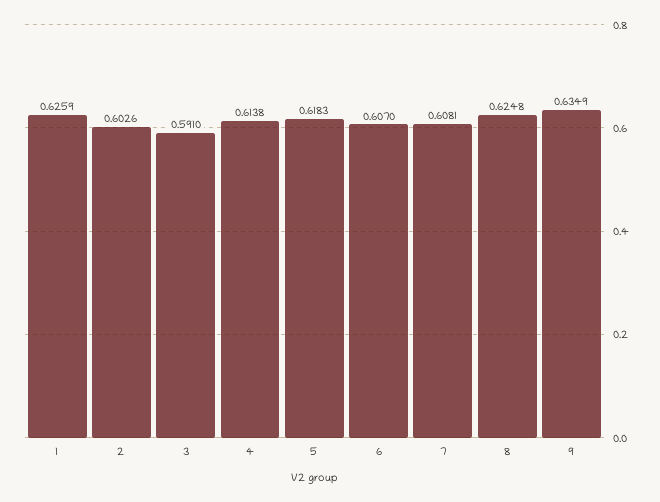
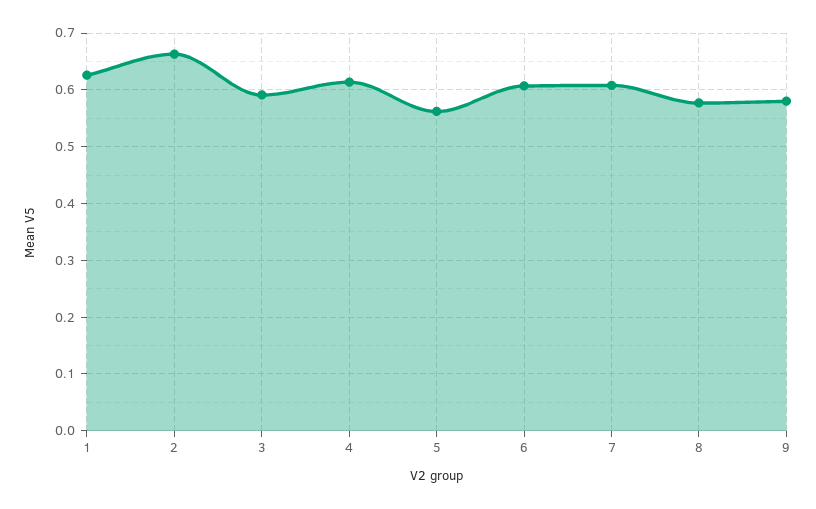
  {
    "1": 0.6259,
-   "2": 0.6026,
+   "2": 0.66,
    "3": 0.591,
    "4": 0.6138,
-   "5": 0.6183,
+   "5": 0.56,
    "6": 0.607,
    "7": 0.6081,
-   "8": 0.6248,
+   "8": 0.58,
-   "9": 0.6349
+   "9": 0.58
  }

